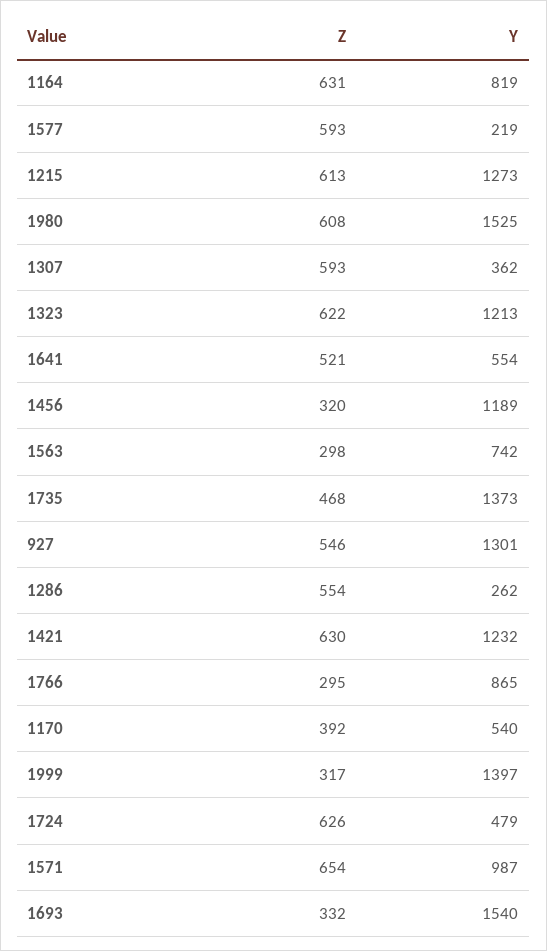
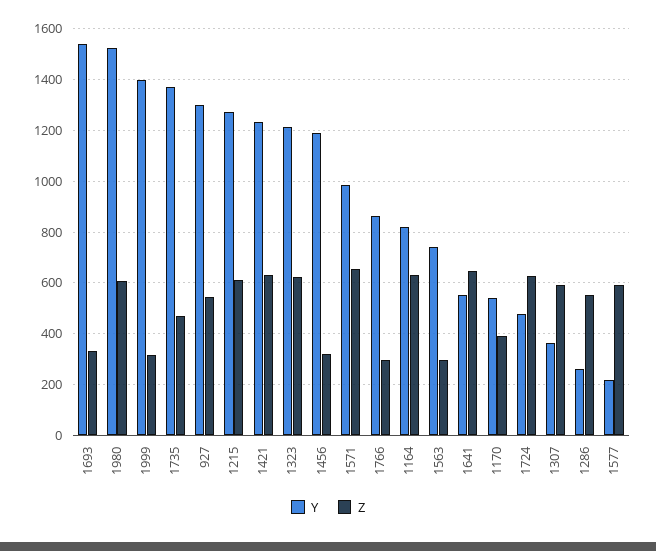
  {
    "Z": {
      "1164": 631,
      "1577": 593,
      "1215": 613,
      "1980": 608,
      "1307": 593,
      "1323": 622,
-     "1641": 521,
+     "1641": 650,
      "1456": 320,
      "1563": 298,
      "1735": 468,
      "927": 546,
      "1286": 554,
      "1421": 630,
      "1766": 295,
      "1170": 392,
      "1999": 317,
      "1724": 626,
      "1571": 654,
      "1693": 332
    },
    "Y": {
      "1164": 819,
      "1577": 219,
      "1215": 1273,
      "1980": 1525,
      "1307": 362,
      "1323": 1213,
      "1641": 554,
      "1456": 1189,
      "1563": 742,
      "1735": 1373,
      "927": 1301,
      "1286": 262,
      "1421": 1232,
      "1766": 865,
      "1170": 540,
      "1999": 1397,
      "1724": 479,
      "1571": 987,
      "1693": 1540
    }
  }

